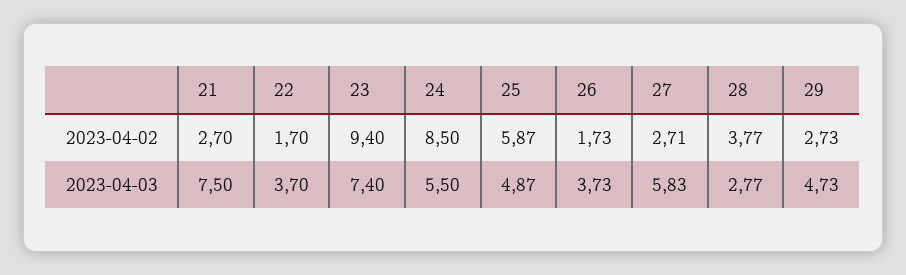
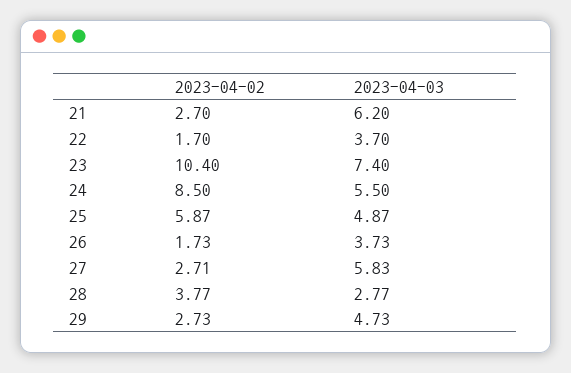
  {
    "21": {
      "2023-04-02": 2.7,
-     "2023-04-03": 7.5
+     "2023-04-03": 6.2
    },
    "22": {
      "2023-04-02": 1.7,
      "2023-04-03": 3.7
    },
    "23": {
-     "2023-04-02": 9.4,
+     "2023-04-02": 10.4,
      "2023-04-03": 7.4
    },
    "24": {
      "2023-04-02": 8.5,
      "2023-04-03": 5.5
    },
    "25": {
      "2023-04-02": 5.87,
      "2023-04-03": 4.87
    },
    "26": {
      "2023-04-02": 1.73,
      "2023-04-03": 3.73
    },
    "27": {
      "2023-04-02": 2.71,
      "2023-04-03": 5.83
    },
    "28": {
      "2023-04-02": 3.77,
      "2023-04-03": 2.77
    },
    "29": {
      "2023-04-02": 2.73,
      "2023-04-03": 4.73
    }
  }

